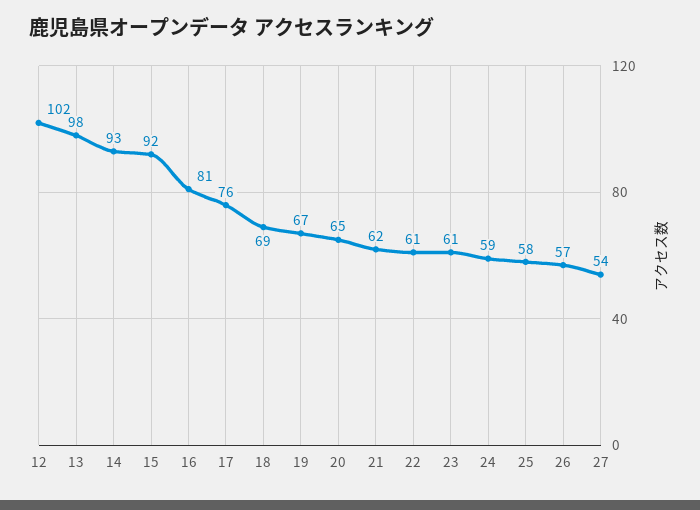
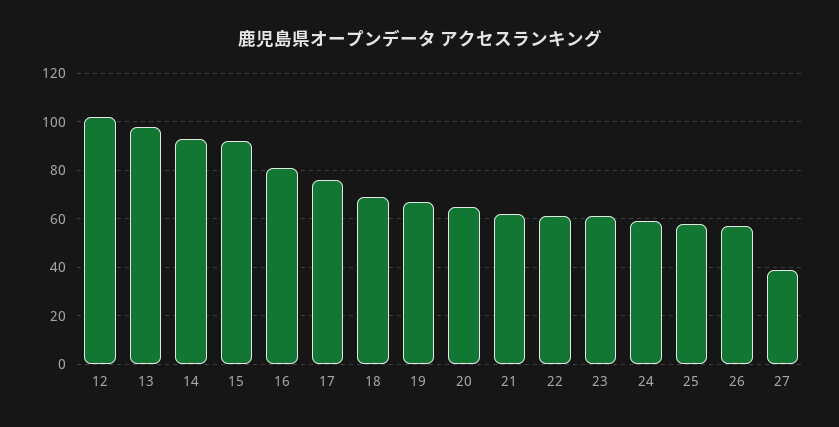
  {
    "12": 102,
    "13": 98,
    "14": 93,
    "15": 92,
    "16": 81,
    "17": 76,
    "18": 69,
    "19": 67,
    "20": 65,
    "21": 62,
    "22": 61,
    "23": 61,
    "24": 59,
    "25": 58,
    "26": 57,
-   "27": 54
+   "27": 40
  }

